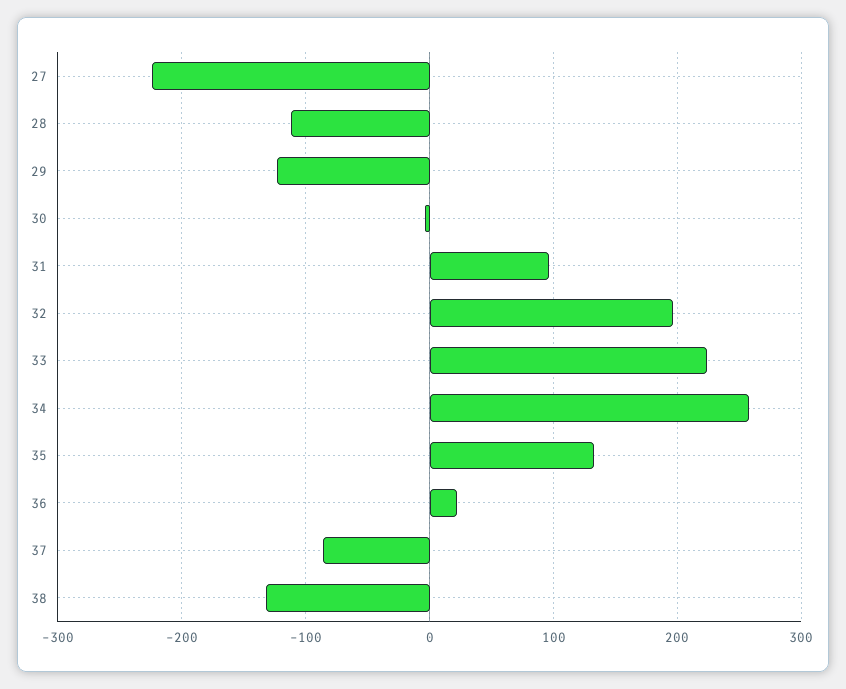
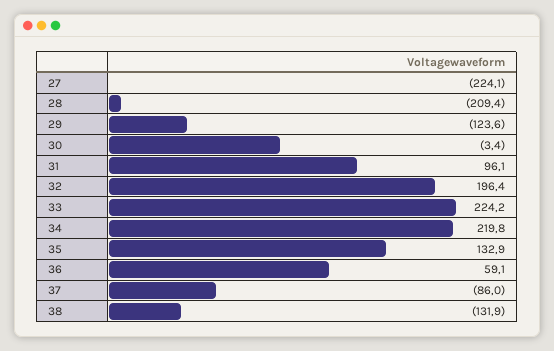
  {
    "27": -224.1,
-   "28": -110,
+   "28": -209.4,
    "29": -123.6,
    "30": -3.4,
    "31": 96.1,
    "32": 196.4,
    "33": 224.2,
-   "34": 260,
+   "34": 219.8,
    "35": 132.9,
-   "36": 20,
+   "36": 59.1,
    "37": -86,
    "38": -131.9
  }

